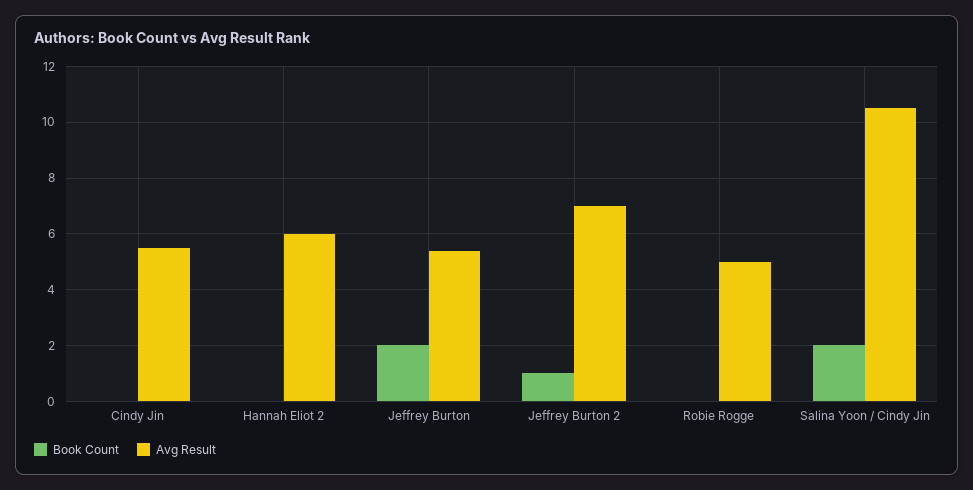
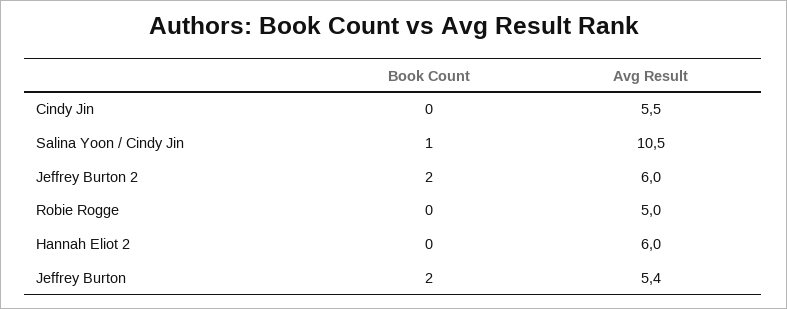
  {
    "Book Count": {
      "Cindy Jin": 0,
      "Hannah Eliot 2": 0,
      "Jeffrey Burton": 2,
-     "Jeffrey Burton 2": 1,
+     "Jeffrey Burton 2": 2,
      "Robie Rogge": 0,
-     "Salina Yoon / Cindy Jin": 2
+     "Salina Yoon / Cindy Jin": 1
    },
    "Avg Result": {
      "Cindy Jin": 5.5,
      "Hannah Eliot 2": 6,
      "Jeffrey Burton": 5.4,
-     "Jeffrey Burton 2": 7,
+     "Jeffrey Burton 2": 6,
      "Robie Rogge": 5,
      "Salina Yoon / Cindy Jin": 10.5
    }
  }

